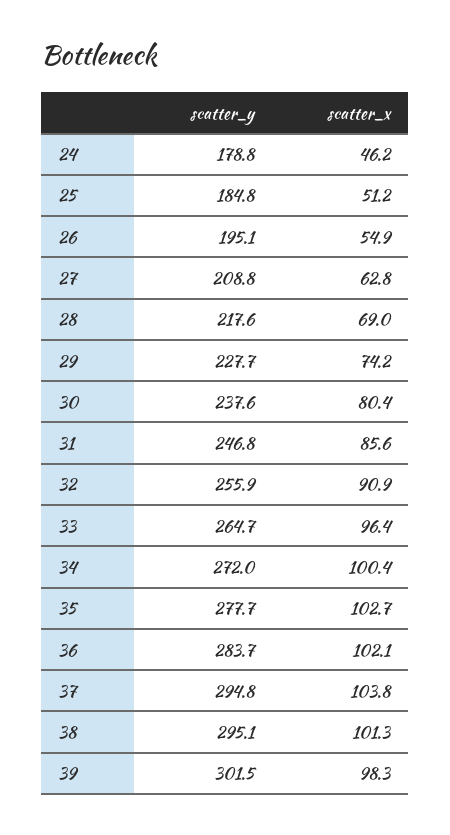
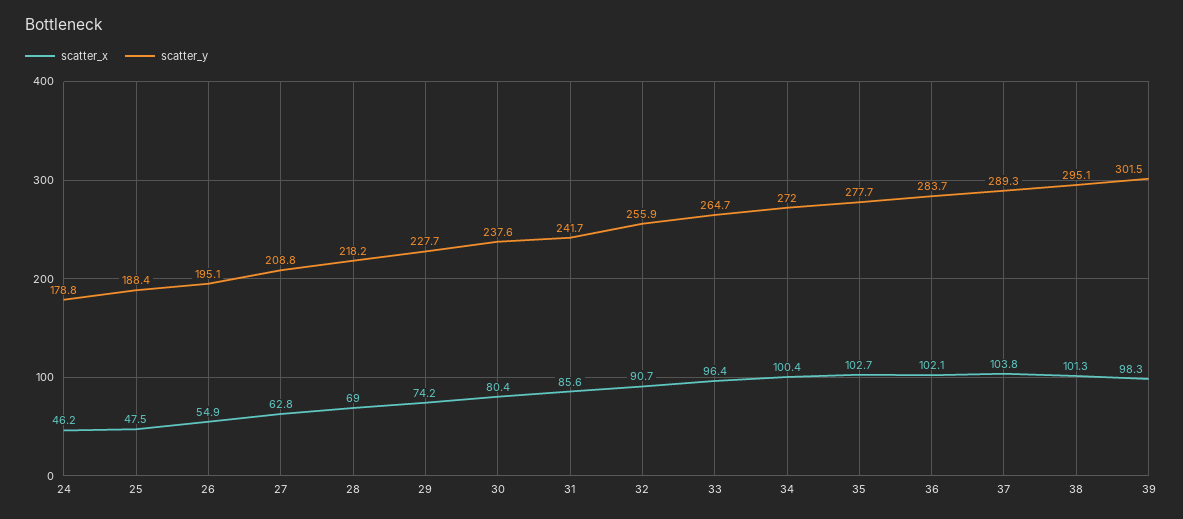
  {
    "scatter_y": {
      "24": 178.8,
-     "25": 184.8,
+     "25": 188.4,
      "26": 195.1,
      "27": 208.8,
-     "28": 217.6,
+     "28": 218.2,
      "29": 227.7,
      "30": 237.6,
-     "31": 246.8,
+     "31": 241.7,
      "32": 255.9,
      "33": 264.7,
      "34": 272,
      "35": 277.7,
      "36": 283.7,
-     "37": 294.8,
+     "37": 289.3,
      "38": 295.1,
      "39": 301.5
    },
    "scatter_x": {
      "24": 46.2,
-     "25": 51.2,
+     "25": 47.5,
      "26": 54.9,
      "27": 62.8,
      "28": 69,
      "29": 74.2,
      "30": 80.4,
      "31": 85.6,
-     "32": 90.9,
+     "32": 90.7,
      "33": 96.4,
      "34": 100.4,
      "35": 102.7,
      "36": 102.1,
      "37": 103.8,
      "38": 101.3,
      "39": 98.3
    }
  }

